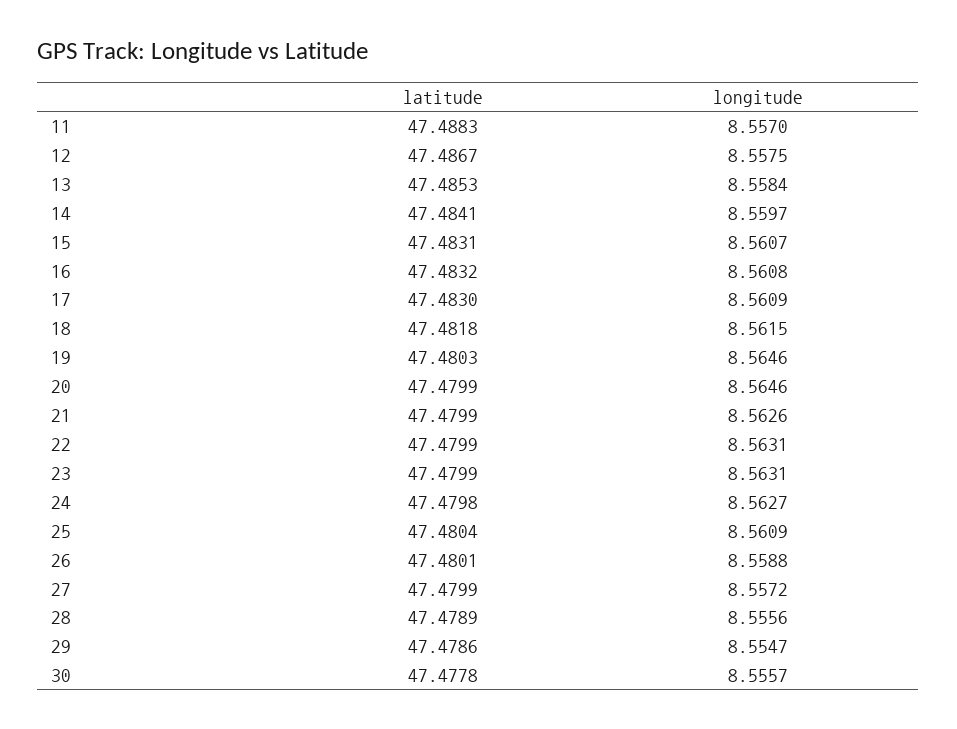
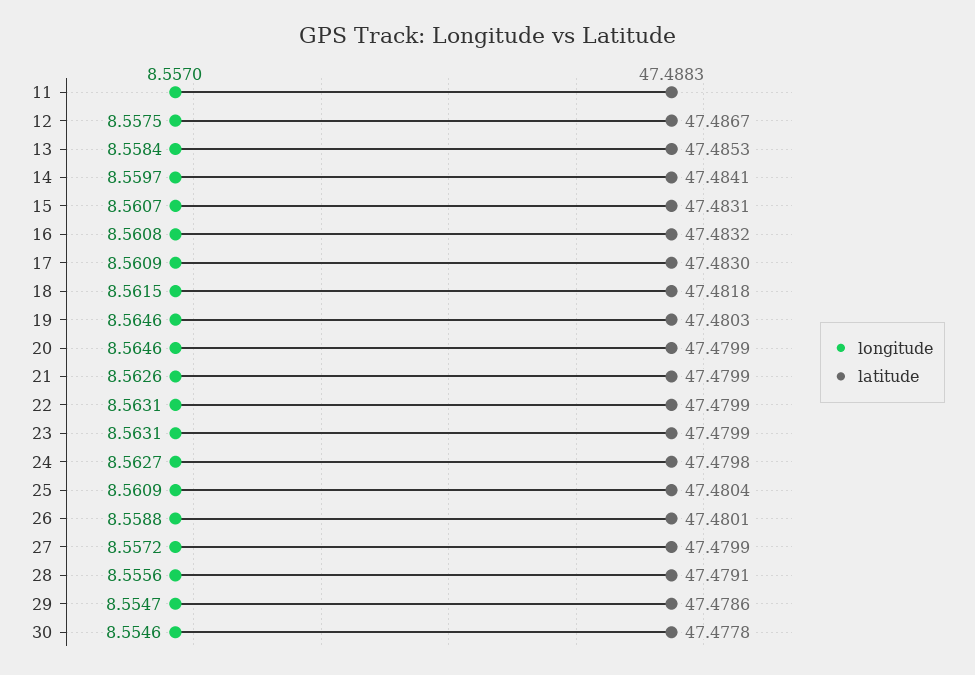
  {
    "latitude": {
      "11": 47.4883,
      "12": 47.4867,
      "13": 47.4853,
      "14": 47.4841,
      "15": 47.4831,
      "16": 47.4832,
      "17": 47.483,
      "18": 47.4818,
      "19": 47.4803,
      "20": 47.4799,
      "21": 47.4799,
      "22": 47.4799,
      "23": 47.4799,
      "24": 47.4798,
      "25": 47.4804,
      "26": 47.4801,
      "27": 47.4799,
-     "28": 47.4789,
+     "28": 47.4791,
      "29": 47.4786,
      "30": 47.4778
    },
    "longitude": {
      "11": 8.557,
      "12": 8.5575,
      "13": 8.5584,
      "14": 8.5597,
      "15": 8.5607,
      "16": 8.5608,
      "17": 8.5609,
      "18": 8.5615,
      "19": 8.5646,
      "20": 8.5646,
      "21": 8.5626,
      "22": 8.5631,
      "23": 8.5631,
      "24": 8.5627,
      "25": 8.5609,
      "26": 8.5588,
      "27": 8.5572,
      "28": 8.5556,
      "29": 8.5547,
-     "30": 8.5557
+     "30": 8.5546
    }
  }

